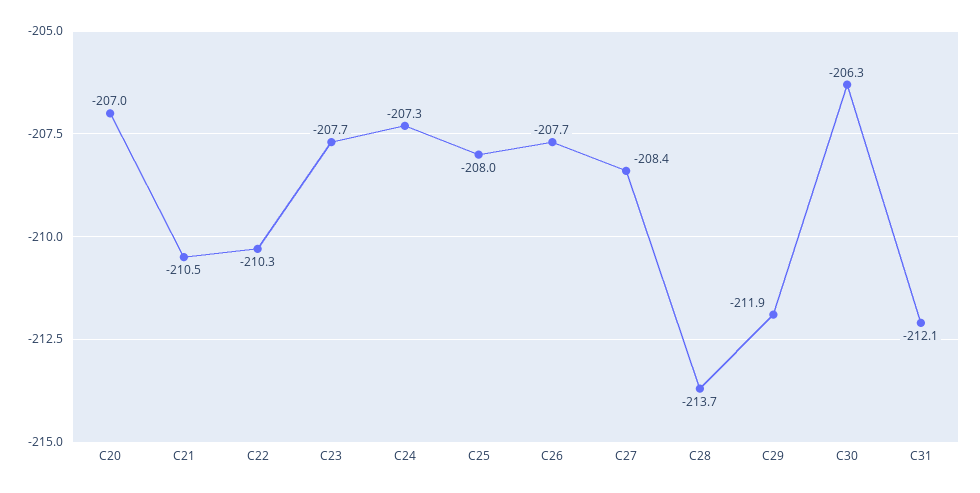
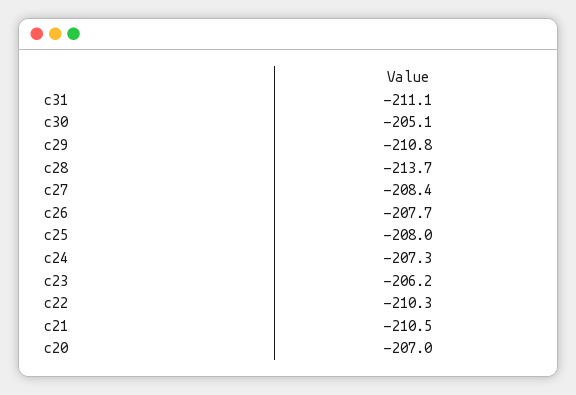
  {
    "C20": -207,
    "C21": -210.5,
    "C22": -210.3,
-   "C23": -207.7,
+   "C23": -206.2,
    "C24": -207.3,
    "C25": -208,
    "C26": -207.7,
    "C27": -208.4,
    "C28": -213.7,
-   "C29": -211.9,
+   "C29": -210.8,
-   "C30": -206.3,
+   "C30": -205.1,
-   "C31": -212.1
+   "C31": -211.1
  }

